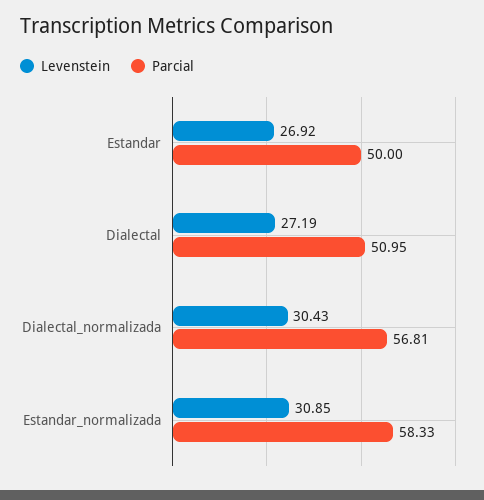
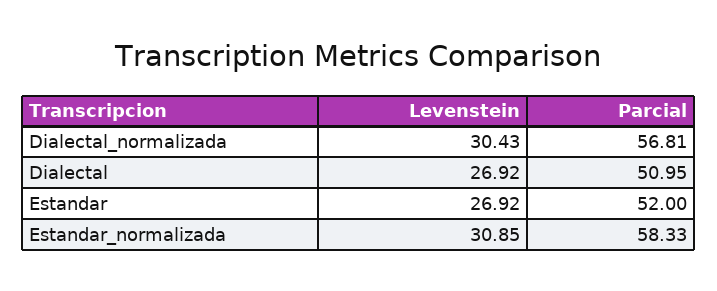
  {
    "Levenstein": {
      "Estandar": 26.92,
-     "Dialectal": 27.19,
+     "Dialectal": 26.92,
      "Dialectal_normalizada": 30.43,
      "Estandar_normalizada": 30.85
    },
    "Parcial": {
-     "Estandar": 50,
+     "Estandar": 52,
      "Dialectal": 50.95,
      "Dialectal_normalizada": 56.81,
      "Estandar_normalizada": 58.33
    }
  }

